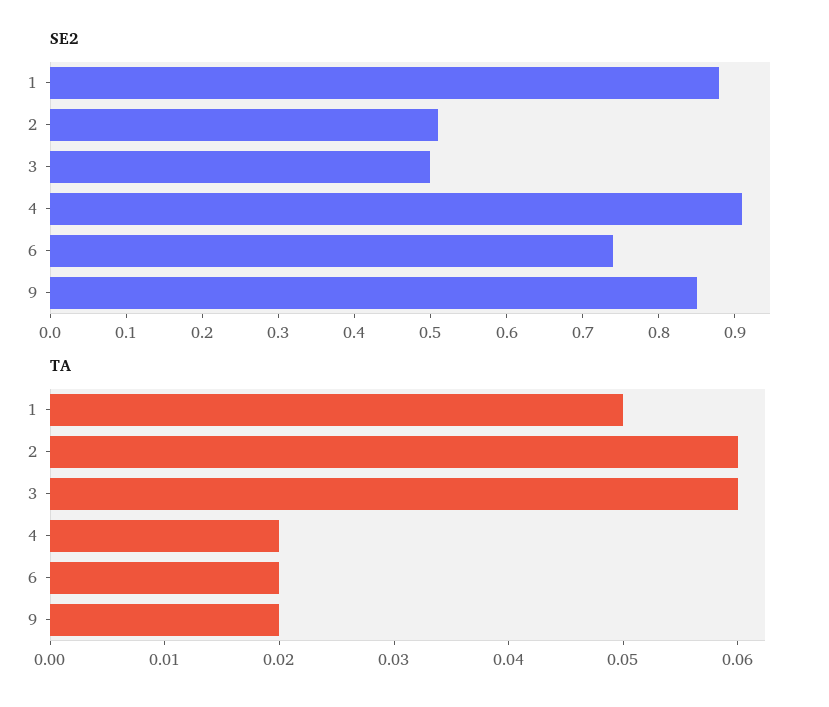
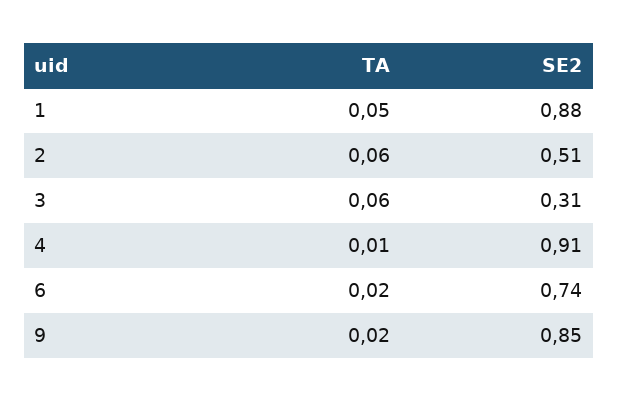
  {
    "SE2": {
      "1": 0.88,
      "2": 0.51,
-     "3": 0.5,
+     "3": 0.31,
      "4": 0.91,
      "6": 0.74,
      "9": 0.85
    },
    "TA": {
      "1": 0.05,
      "2": 0.06,
      "3": 0.06,
-     "4": 0.02,
+     "4": 0.01,
      "6": 0.02,
      "9": 0.02
    }
  }

